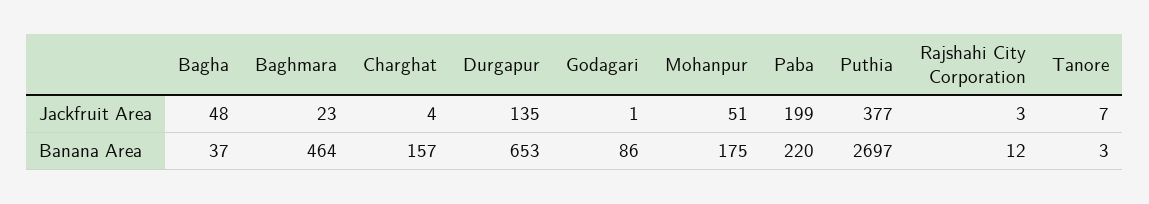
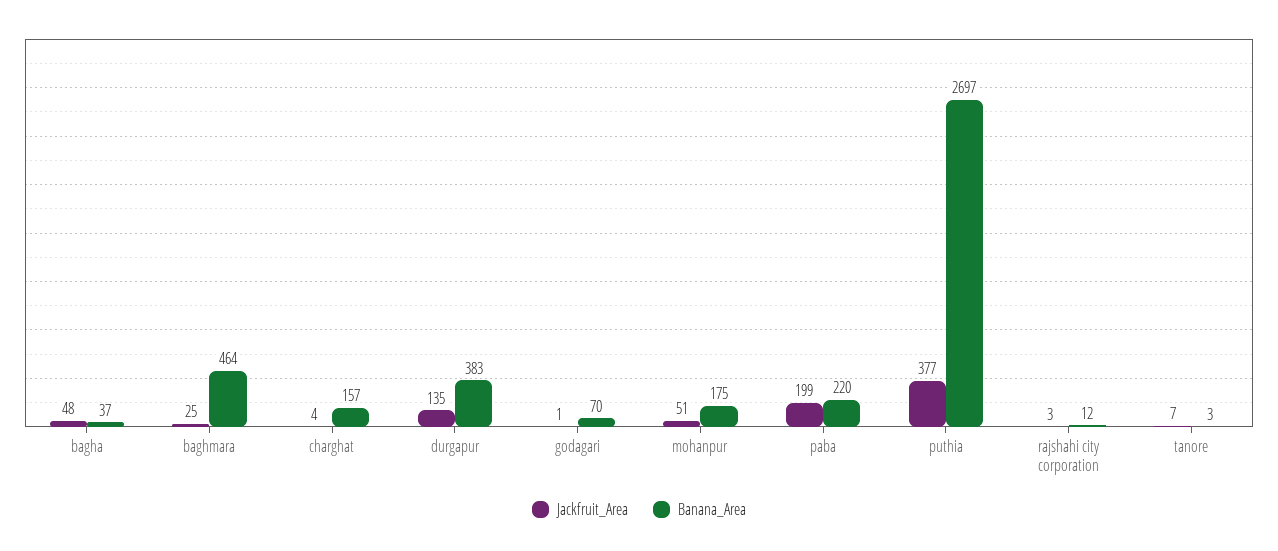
  {
    "Jackfruit Area": {
      "Bagha": 48,
-     "Baghmara": 23,
+     "Baghmara": 25,
      "Charghat": 4,
      "Durgapur": 135,
      "Godagari": 1,
      "Mohanpur": 51,
      "Paba": 199,
      "Puthia": 377,
      "Rajshahi City Corporation": 3,
      "Tanore": 7
    },
    "Banana Area": {
      "Bagha": 37,
      "Baghmara": 464,
      "Charghat": 157,
-     "Durgapur": 653,
+     "Durgapur": 383,
-     "Godagari": 86,
+     "Godagari": 70,
      "Mohanpur": 175,
      "Paba": 220,
      "Puthia": 2697,
      "Rajshahi City Corporation": 12,
      "Tanore": 3
    }
  }

